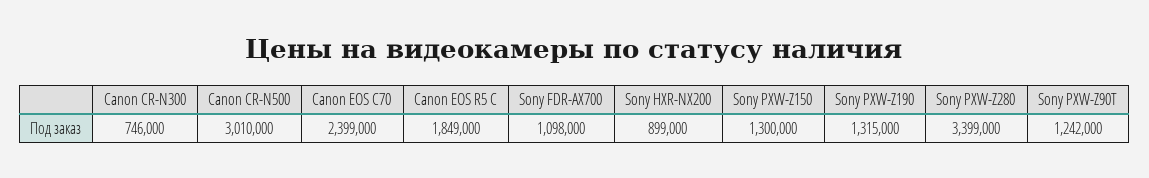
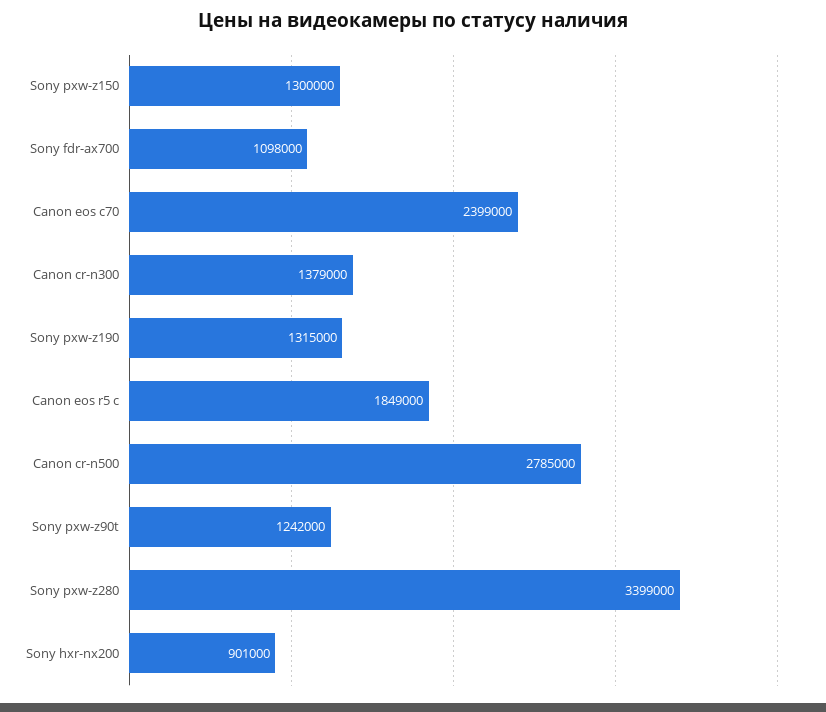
  {
-   "Canon CR-N300": 746000,
+   "Canon CR-N300": 1379000,
-   "Canon CR-N500": 3010000,
+   "Canon CR-N500": 2785000,
    "Canon EOS C70": 2399000,
    "Canon EOS R5 C": 1849000,
    "Sony FDR-AX700": 1098000,
-   "Sony HXR-NX200": 899000,
+   "Sony HXR-NX200": 901000,
    "Sony PXW-Z150": 1300000,
    "Sony PXW-Z190": 1315000,
    "Sony PXW-Z280": 3399000,
    "Sony PXW-Z90T": 1242000
  }

